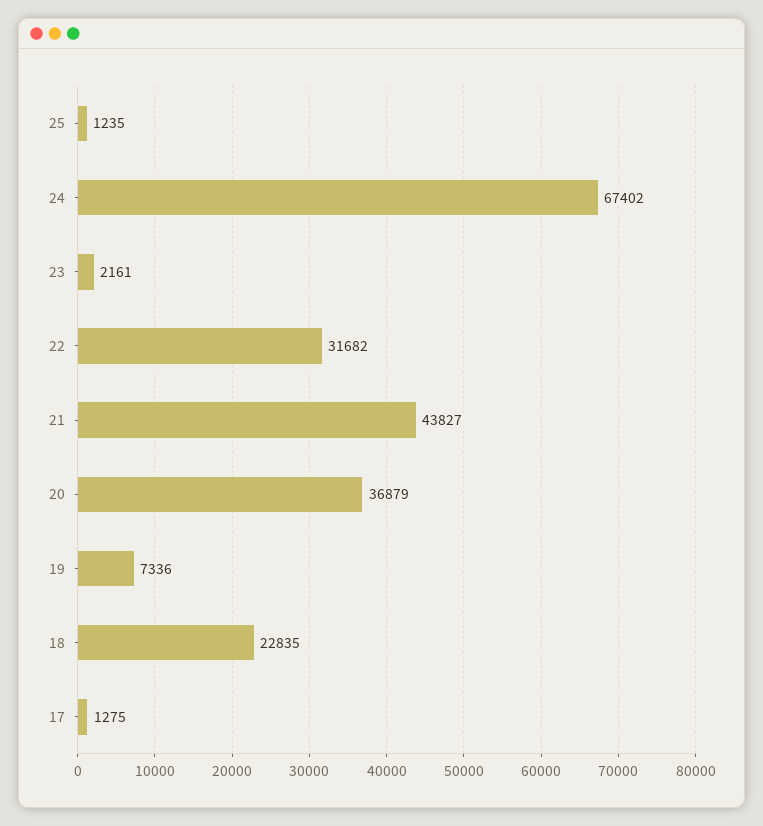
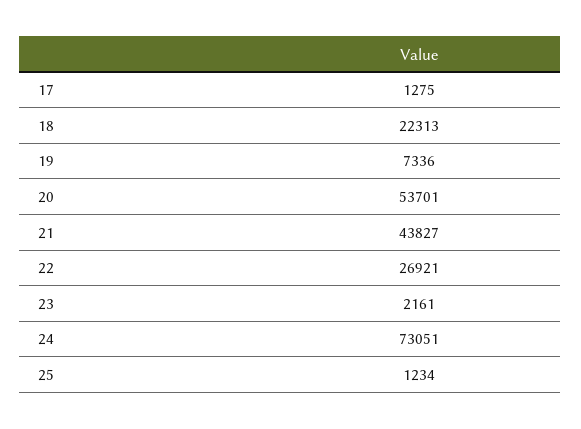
  {
-   "25": 1235,
+   "25": 1234,
-   "24": 67402,
+   "24": 73051,
    "23": 2161,
-   "22": 31682,
+   "22": 26921,
    "21": 43827,
-   "20": 36879,
+   "20": 53701,
    "19": 7336,
-   "18": 22835,
+   "18": 22313,
    "17": 1275
  }

